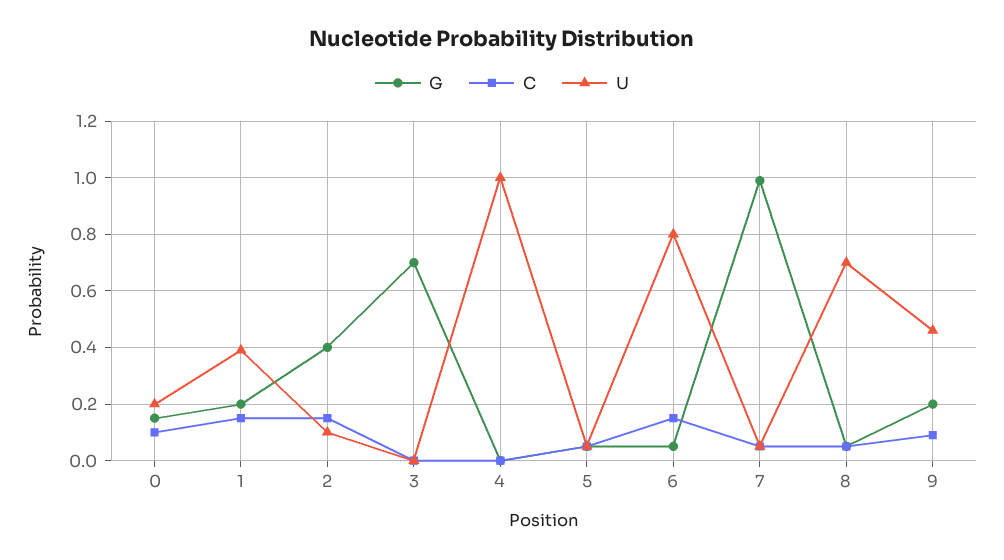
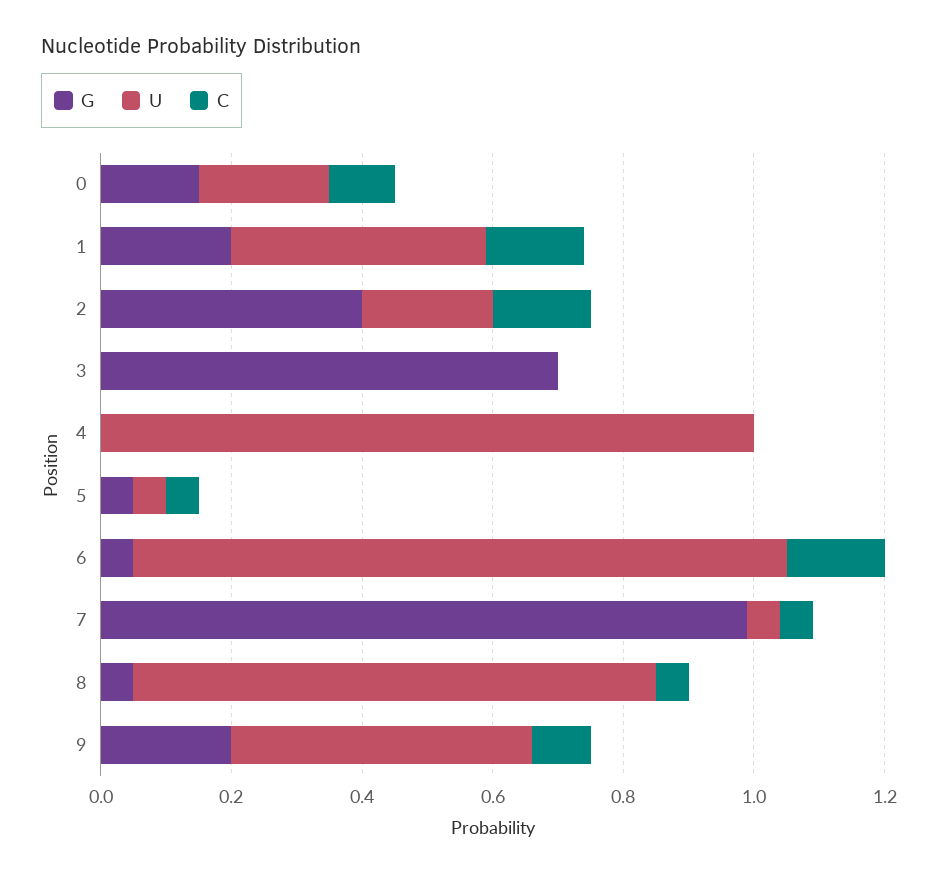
  {
    "G": {
      "0": 0.15,
      "1": 0.2,
      "2": 0.4,
      "3": 0.7,
      "4": 0,
      "5": 0.05,
      "6": 0.05,
      "7": 1,
      "8": 0.05,
      "9": 0.2
    },
    "C": {
      "0": 0.1,
      "1": 0.15,
      "2": 0.15,
      "3": 0,
      "4": 0,
      "5": 0.05,
      "6": 0.15,
      "7": 0.05,
      "8": 0.05,
      "9": 0.1
    },
    "U": {
      "0": 0.2,
      "1": 0.4,
-     "2": 0.1,
+     "2": 0.2,
      "3": 0,
      "4": 1,
      "5": 0.05,
-     "6": 0.8,
+     "6": 1,
      "7": 0.05,
-     "8": 0.7,
+     "8": 0.8,
      "9": 0.45
    }
  }

